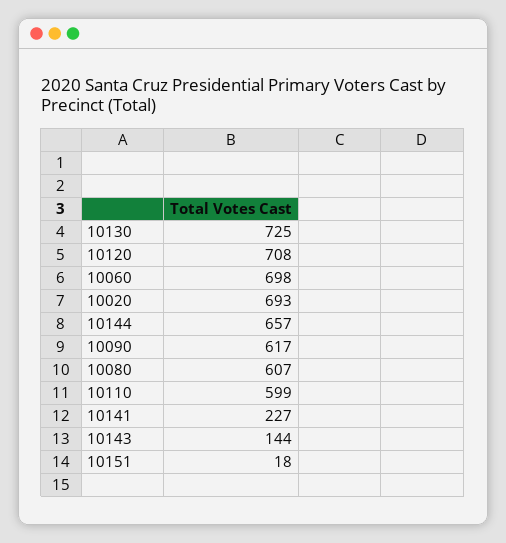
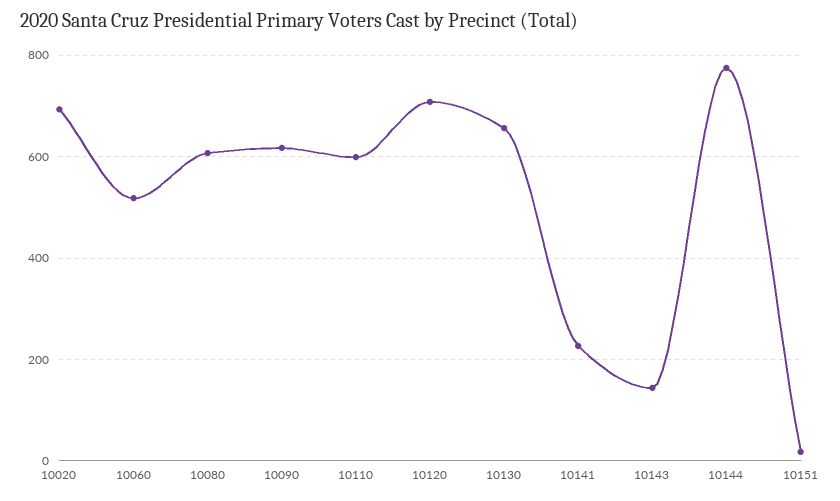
  {
-   "10130": 725,
+   "10130": 660,
    "10120": 708,
-   "10060": 698,
+   "10060": 520,
    "10020": 693,
-   "10144": 657,
+   "10144": 780,
    "10090": 617,
    "10080": 607,
    "10110": 599,
    "10141": 227,
    "10143": 144,
    "10151": 18
  }

